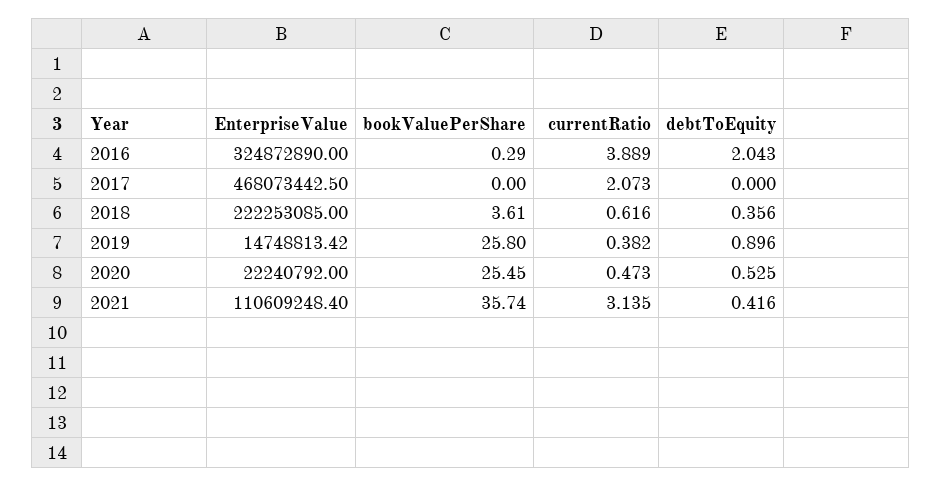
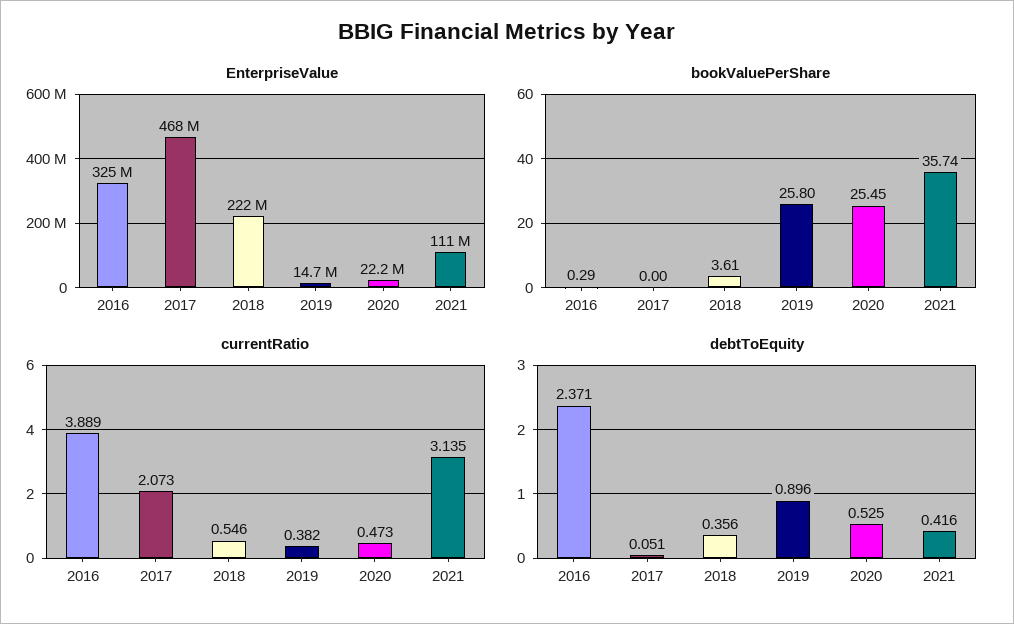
  {
    "EnterpriseValue": {
      "2016": 324872890,
      "2017": 468073442.5,
      "2018": 222253085,
      "2019": 14748813.42,
      "2020": 22240792,
      "2021": 110609248.4
    },
    "bookValuePerShare": {
      "2016": 0.29,
      "2017": 0,
      "2018": 3.61,
      "2019": 25.8,
      "2020": 25.45,
      "2021": 35.74
    },
    "currentRatio": {
      "2016": 3.889,
      "2017": 2.073,
-     "2018": 0.616,
+     "2018": 0.546,
      "2019": 0.382,
      "2020": 0.473,
      "2021": 3.135
    },
    "debtToEquity": {
-     "2016": 2.043,
+     "2016": 2.371,
-     "2017": 0,
+     "2017": 0.051,
      "2018": 0.356,
      "2019": 0.896,
      "2020": 0.525,
      "2021": 0.416
    }
  }

